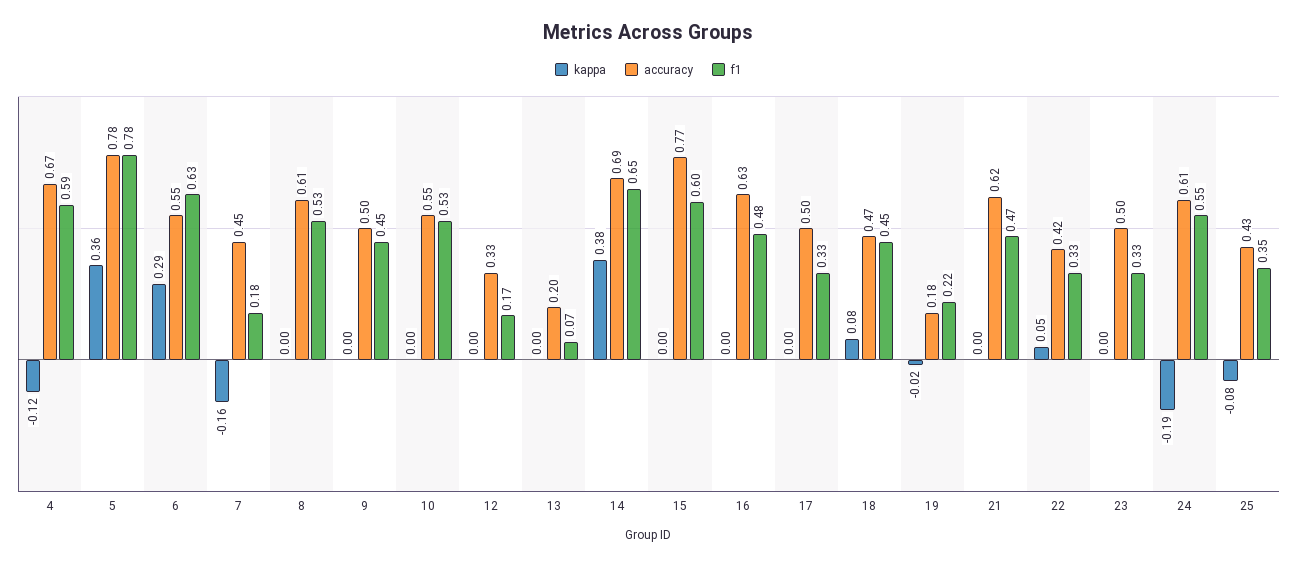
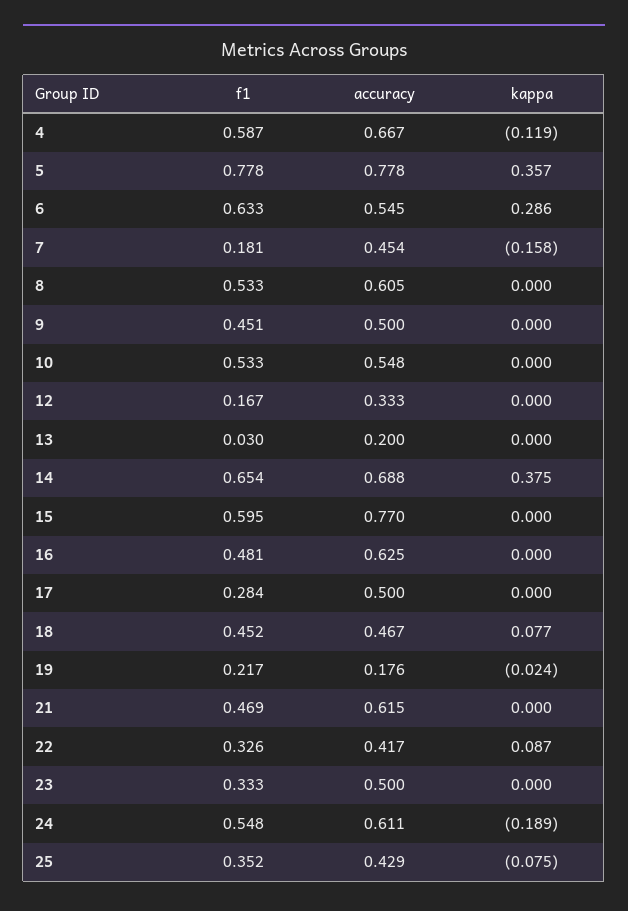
  {
    "kappa": {
      "4": -0.119,
      "5": 0.357,
      "6": 0.286,
      "7": -0.158,
      "8": 0,
      "9": 0,
      "10": 0,
      "12": 0,
      "13": 0,
      "14": 0.375,
      "15": 0,
      "16": 0,
      "17": 0,
      "18": 0.077,
      "19": -0.024,
      "21": 0,
-     "22": 0.05,
+     "22": 0.087,
      "23": 0,
      "24": -0.189,
      "25": -0.075
    },
    "accuracy": {
      "4": 0.667,
      "5": 0.778,
      "6": 0.545,
      "7": 0.454,
      "8": 0.605,
      "9": 0.5,
      "10": 0.548,
      "12": 0.333,
      "13": 0.2,
      "14": 0.688,
      "15": 0.77,
      "16": 0.625,
      "17": 0.5,
      "18": 0.467,
      "19": 0.176,
      "21": 0.615,
      "22": 0.417,
      "23": 0.5,
      "24": 0.611,
      "25": 0.429
    },
    "f1": {
      "4": 0.587,
      "5": 0.778,
      "6": 0.633,
      "7": 0.181,
      "8": 0.533,
      "9": 0.451,
      "10": 0.533,
      "12": 0.167,
-     "13": 0.07,
+     "13": 0.03,
      "14": 0.654,
      "15": 0.595,
      "16": 0.481,
-     "17": 0.33,
+     "17": 0.284,
      "18": 0.452,
      "19": 0.217,
      "21": 0.469,
      "22": 0.326,
      "23": 0.333,
      "24": 0.548,
      "25": 0.352
    }
  }

